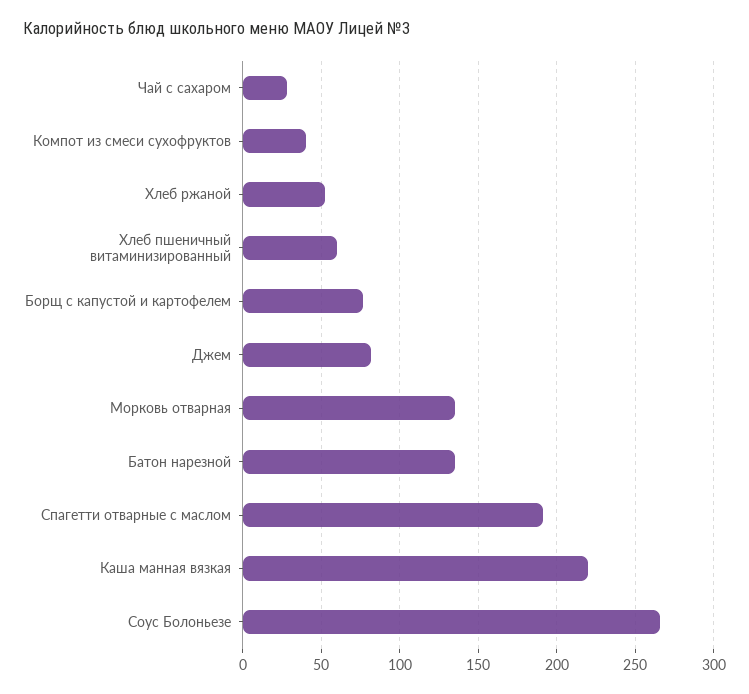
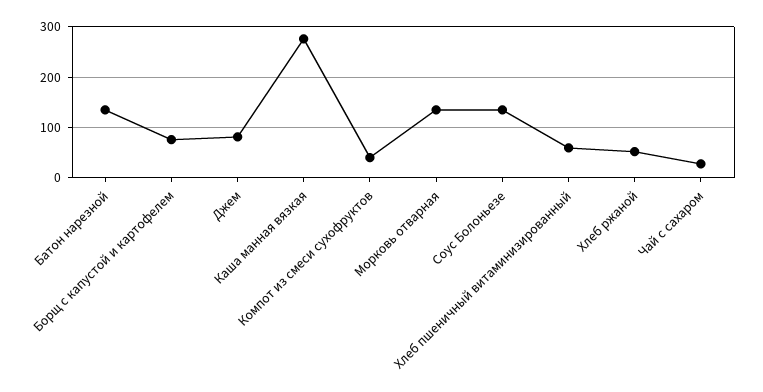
  {
    "Чай с сахаром": 30,
    "Компот из смеси сухофруктов": 40,
    "Хлеб ржаной": 50,
    "Хлеб пшеничный витаминизированный": 60,
    "Борщ с капустой и картофелем": 75,
    "Джем": 80,
    "Морковь отварная": 135,
    "Батон нарезной": 135,
-   "Спагетти отварные с маслом": 190,
-   "Каша манная вязкая": 220,
+   "Каша манная вязкая": 280,
-   "Соус Болоньезе": 265
+   "Соус Болоньезе": 140
  }

